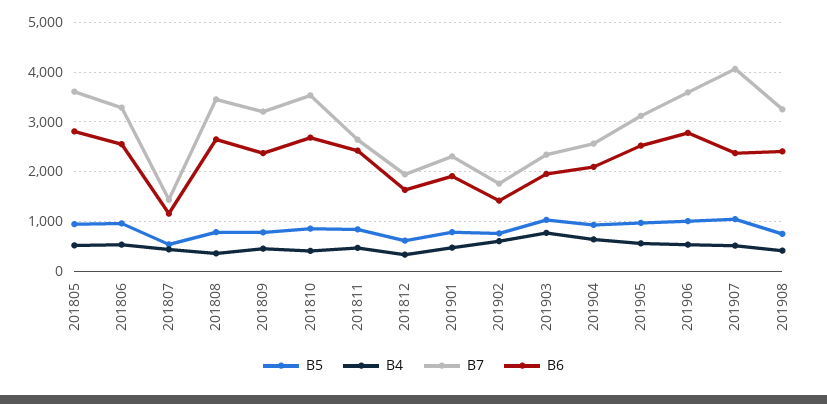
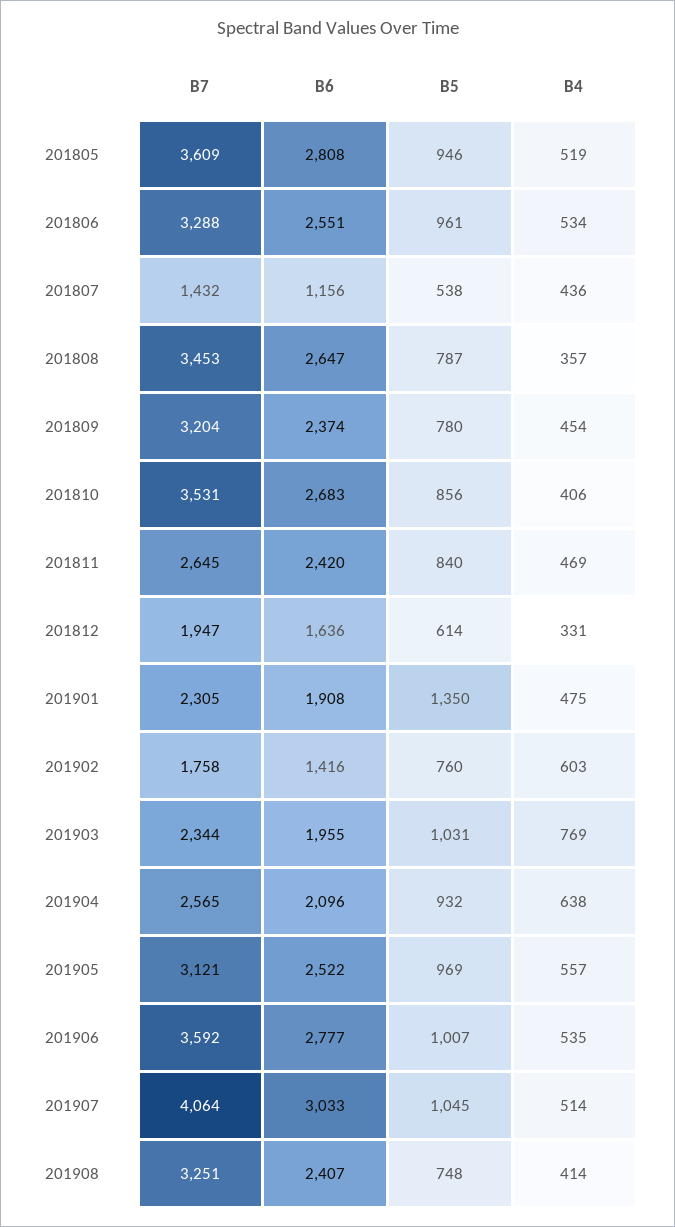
  {
    "B5": {
      "201805": 946,
      "201806": 961,
      "201807": 538,
      "201808": 787,
      "201809": 780,
      "201810": 856,
      "201811": 840,
      "201812": 614,
-     "201901": 800,
+     "201901": 1350,
      "201902": 760,
      "201903": 1031,
      "201904": 932,
      "201905": 969,
      "201906": 1007,
      "201907": 1045,
      "201908": 748
    },
    "B4": {
      "201805": 519,
      "201806": 534,
      "201807": 436,
      "201808": 357,
      "201809": 454,
      "201810": 406,
      "201811": 469,
      "201812": 331,
      "201901": 475,
      "201902": 603,
      "201903": 769,
      "201904": 638,
      "201905": 557,
      "201906": 535,
      "201907": 514,
      "201908": 414
    },
    "B7": {
      "201805": 3609,
      "201806": 3288,
      "201807": 1432,
      "201808": 3453,
      "201809": 3204,
      "201810": 3531,
      "201811": 2645,
      "201812": 1947,
      "201901": 2305,
      "201902": 1758,
      "201903": 2344,
      "201904": 2565,
      "201905": 3121,
      "201906": 3592,
      "201907": 4064,
      "201908": 3251
    },
    "B6": {
      "201805": 2808,
      "201806": 2551,
      "201807": 1156,
      "201808": 2647,
      "201809": 2374,
      "201810": 2683,
      "201811": 2420,
      "201812": 1636,
      "201901": 1908,
      "201902": 1416,
      "201903": 1955,
      "201904": 2096,
      "201905": 2522,
      "201906": 2777,
-     "201907": 2400,
+     "201907": 3033,
      "201908": 2407
    }
  }

